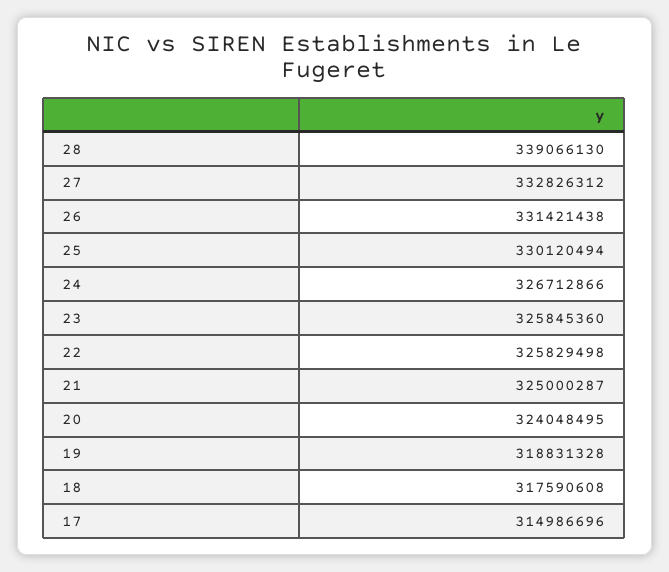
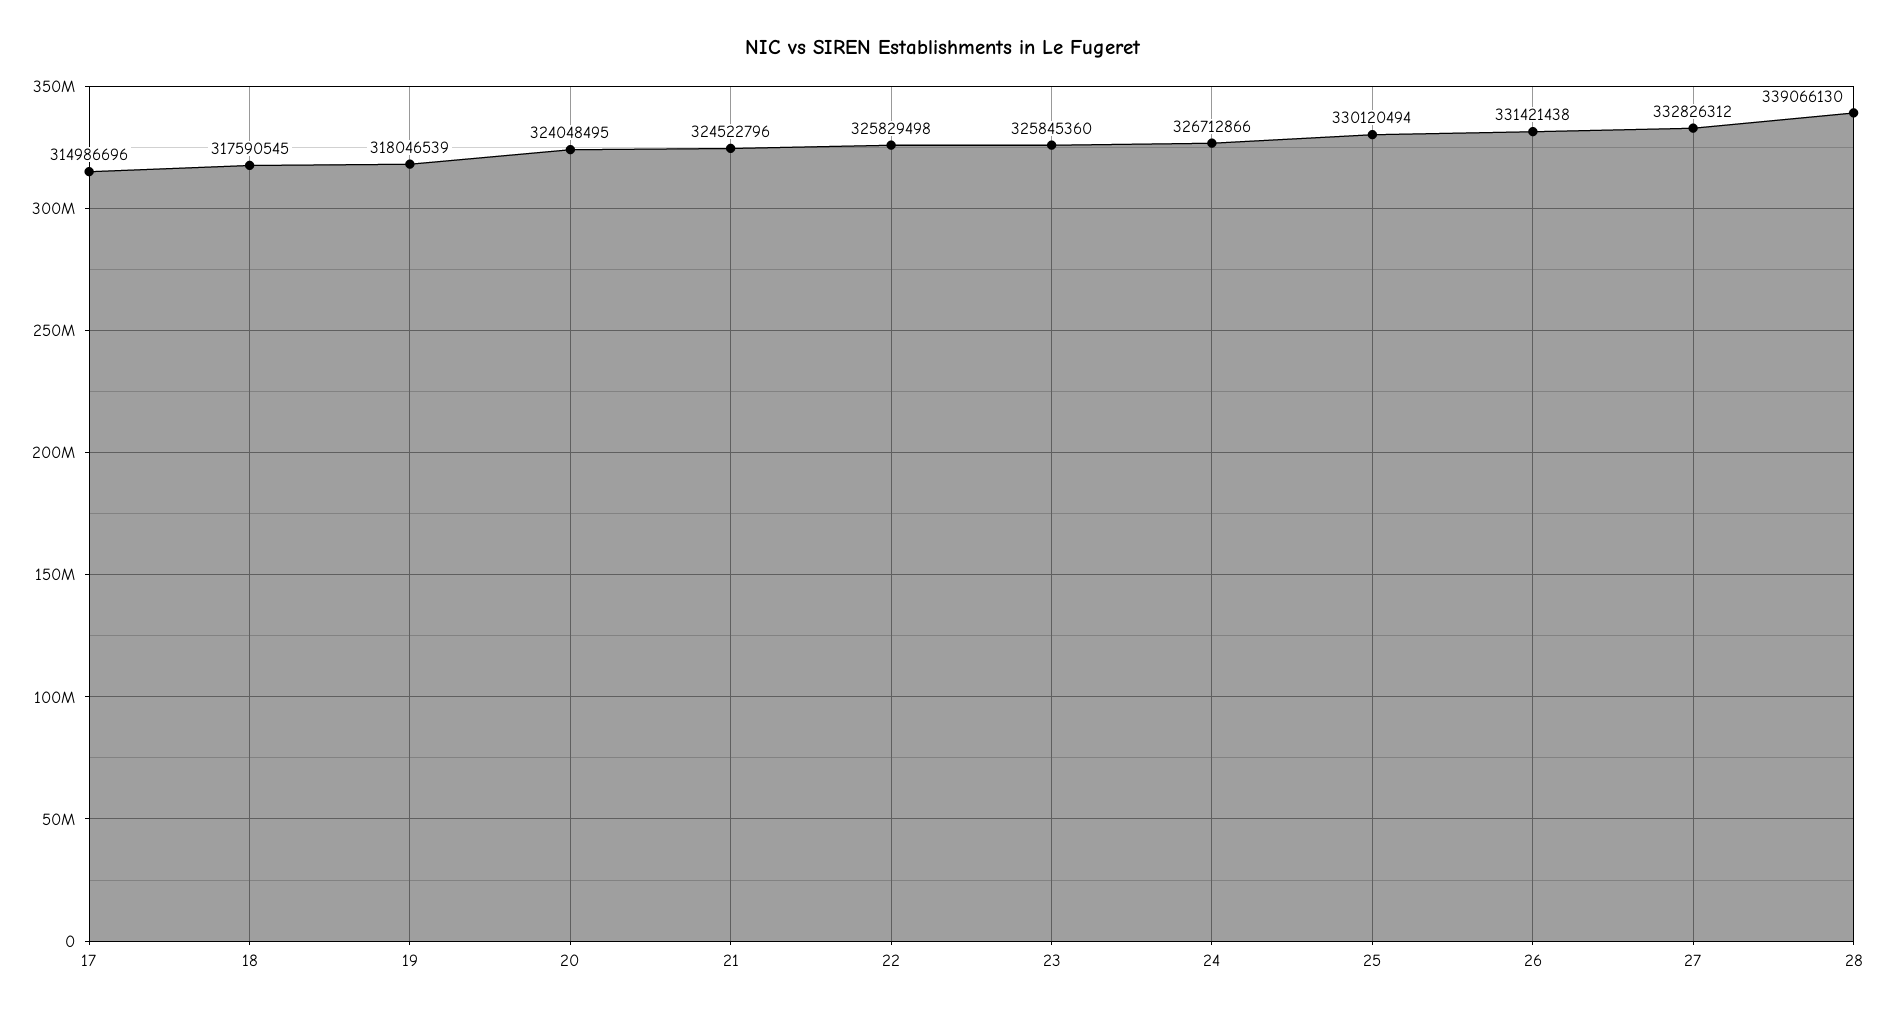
  {
    "28": 339066130,
    "27": 332826312,
    "26": 331421438,
    "25": 330120494,
    "24": 326712866,
    "23": 325845360,
    "22": 325829498,
-   "21": 325000287,
+   "21": 324522796,
    "20": 324048495,
-   "19": 318831328,
+   "19": 318046539,
-   "18": 317590608,
+   "18": 317590545,
    "17": 314986696
  }

